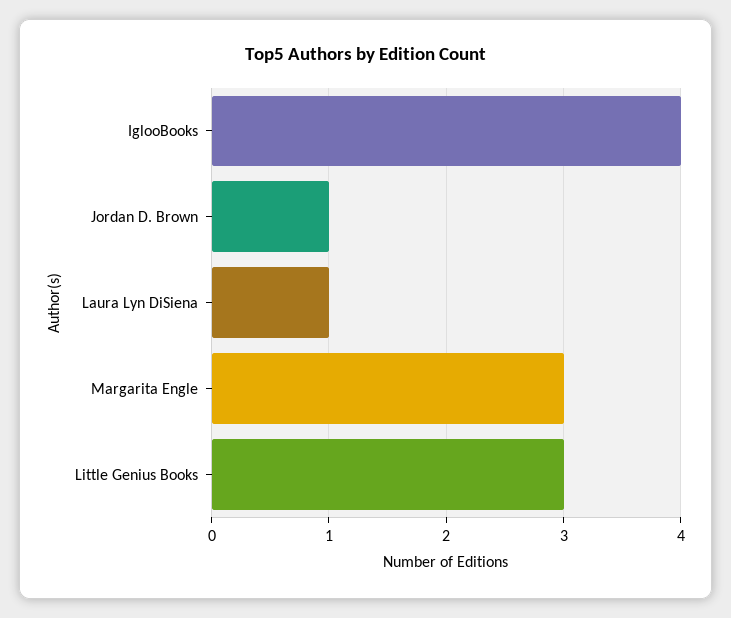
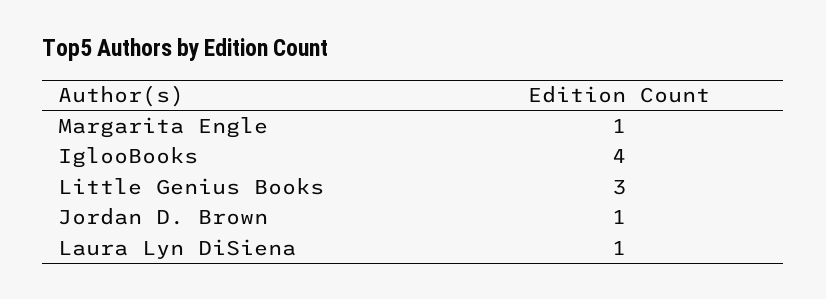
  {
    "IglooBooks": 4,
    "Jordan D. Brown": 1,
    "Laura Lyn DiSiena": 1,
-   "Margarita Engle": 3,
+   "Margarita Engle": 1,
    "Little Genius Books": 3
  }

